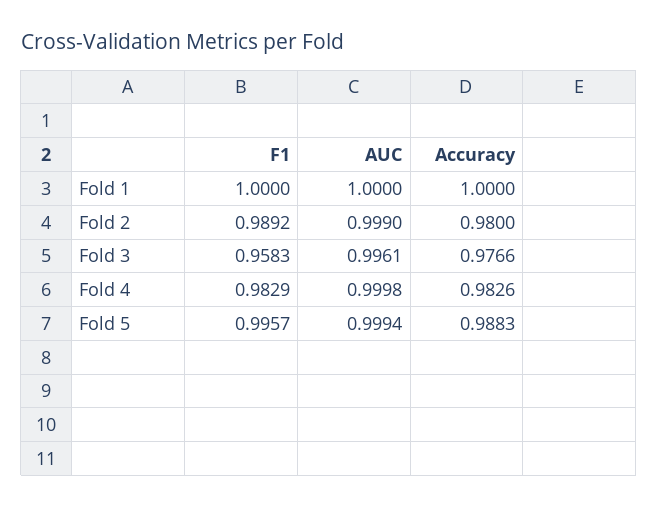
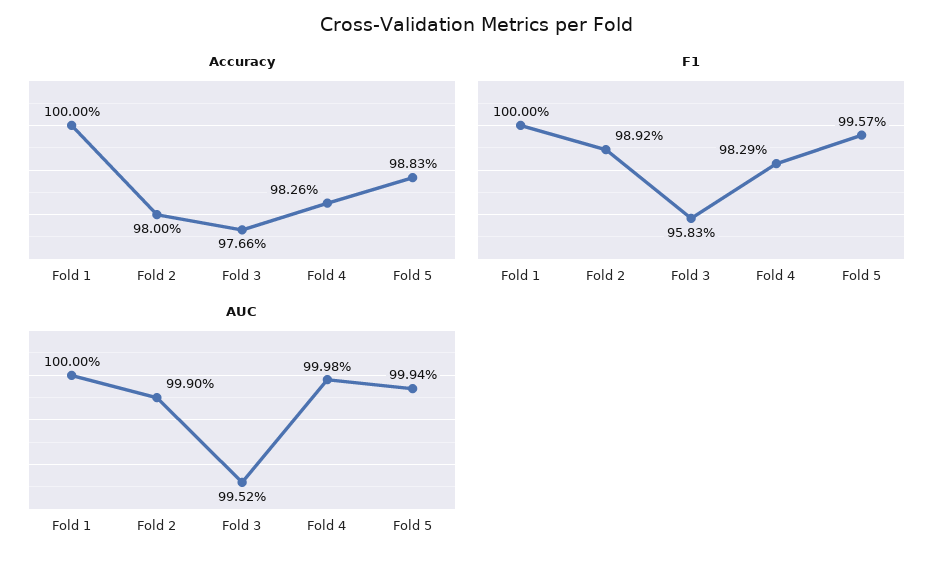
  {
    "F1": {
      "Fold 1": 1,
      "Fold 2": 0.9892,
      "Fold 3": 0.9583,
      "Fold 4": 0.9829,
      "Fold 5": 0.9957
    },
    "AUC": {
      "Fold 1": 1,
      "Fold 2": 0.999,
-     "Fold 3": 0.9961,
+     "Fold 3": 0.9952,
      "Fold 4": 0.9998,
      "Fold 5": 0.9994
    },
    "Accuracy": {
      "Fold 1": 1,
      "Fold 2": 0.98,
      "Fold 3": 0.9766,
      "Fold 4": 0.9826,
      "Fold 5": 0.9883
    }
  }

